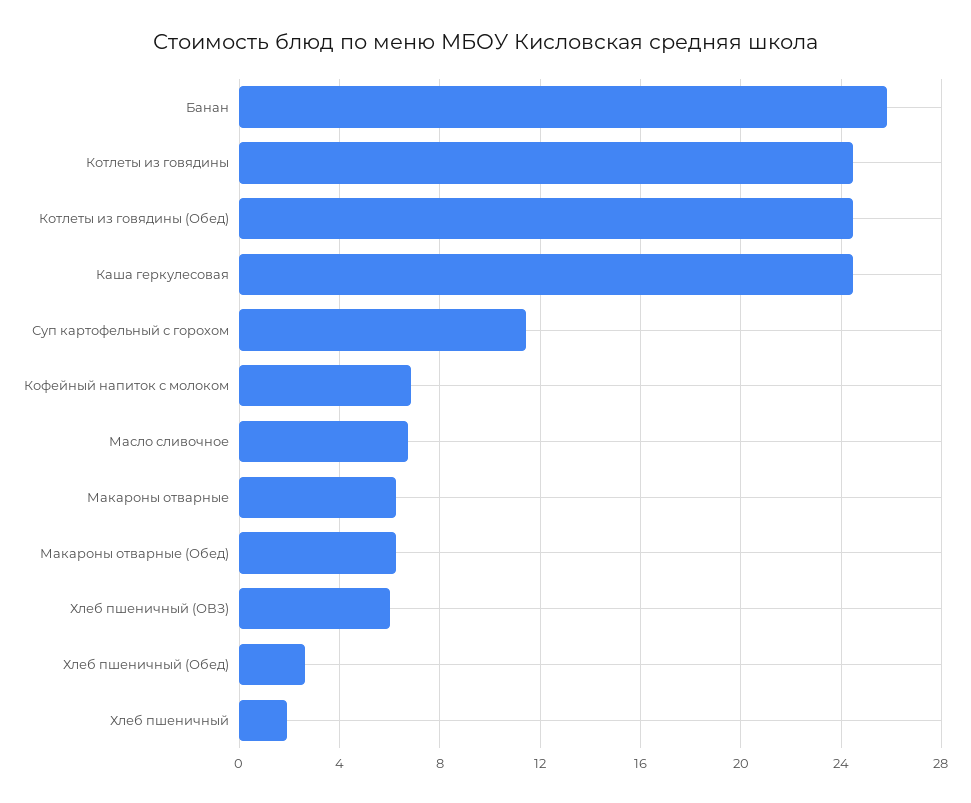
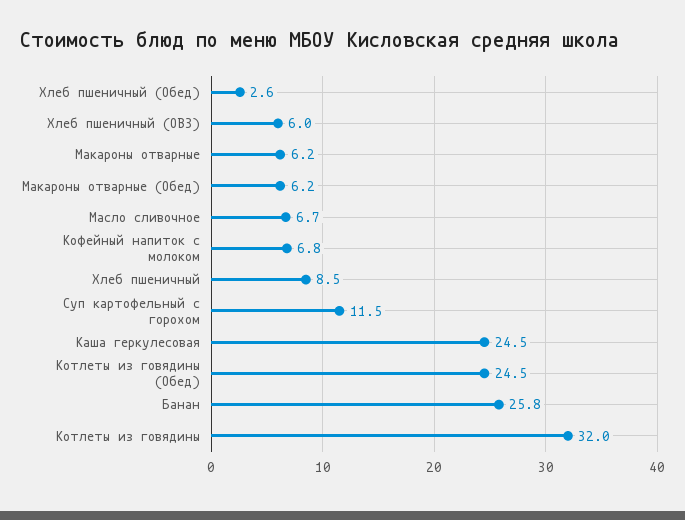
  {
    "Банан": 25.8,
-   "Котлеты из говядины": 24.5,
+   "Котлеты из говядины": 32,
    "Котлеты из говядины (Обед)": 24.5,
    "Каша геркулесовая": 24.5,
    "Суп картофельный с горохом": 11.5,
    "Кофейный напиток с молоком": 6.8,
    "Масло сливочное": 6.7,
    "Макароны отварные": 6.2,
    "Макароны отварные (Обед)": 6.2,
    "Хлеб пшеничный (ОВЗ)": 6,
    "Хлеб пшеничный (Обед)": 2.6,
-   "Хлеб пшеничный": 2
+   "Хлеб пшеничный": 8.5
  }

